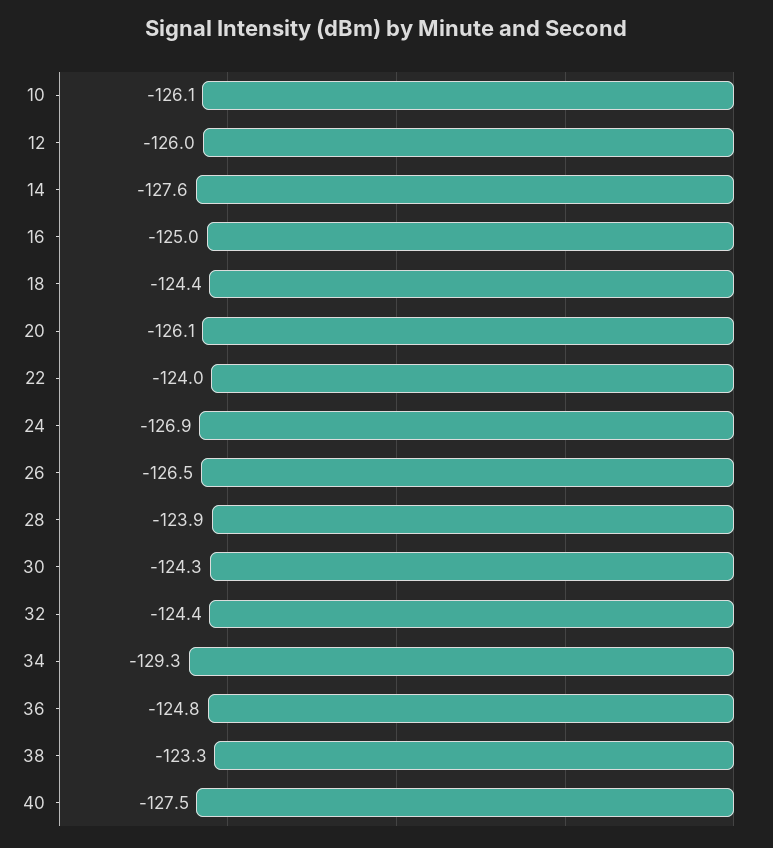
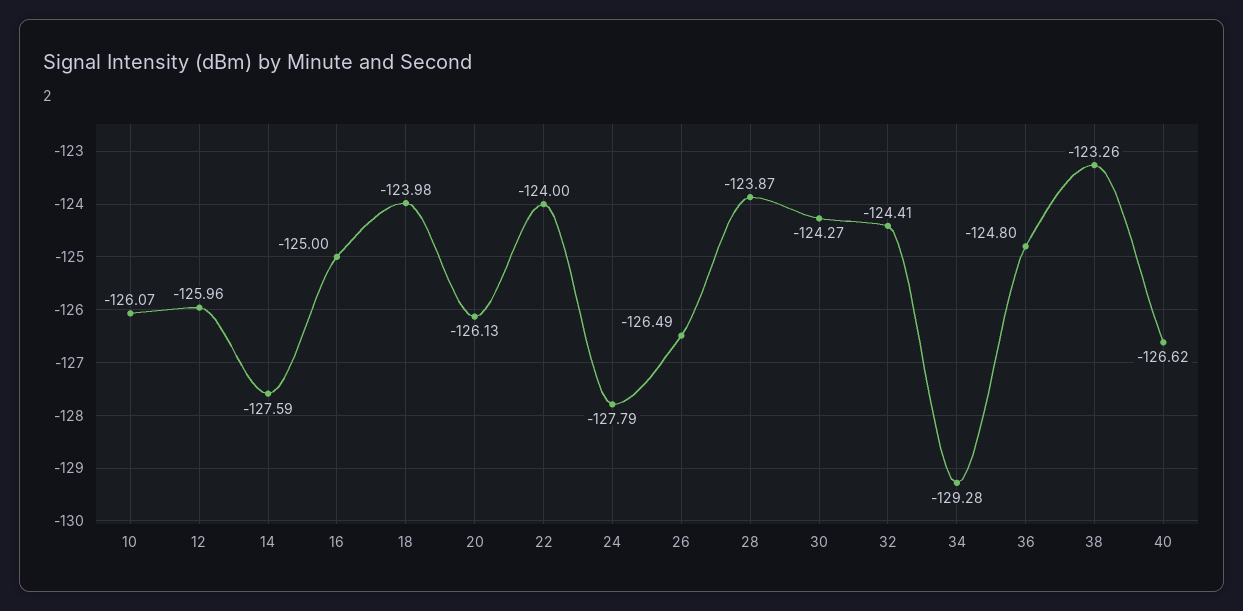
  {
    "10": -126.07,
    "12": -125.96,
    "14": -127.59,
    "16": -125,
-   "18": -124.4,
+   "18": -123.98,
    "20": -126.13,
    "22": -124,
-   "24": -126.9,
+   "24": -127.79,
    "26": -126.49,
    "28": -123.87,
    "30": -124.27,
    "32": -124.41,
    "34": -129.28,
    "36": -124.8,
    "38": -123.26,
-   "40": -127.5
+   "40": -126.62
  }

